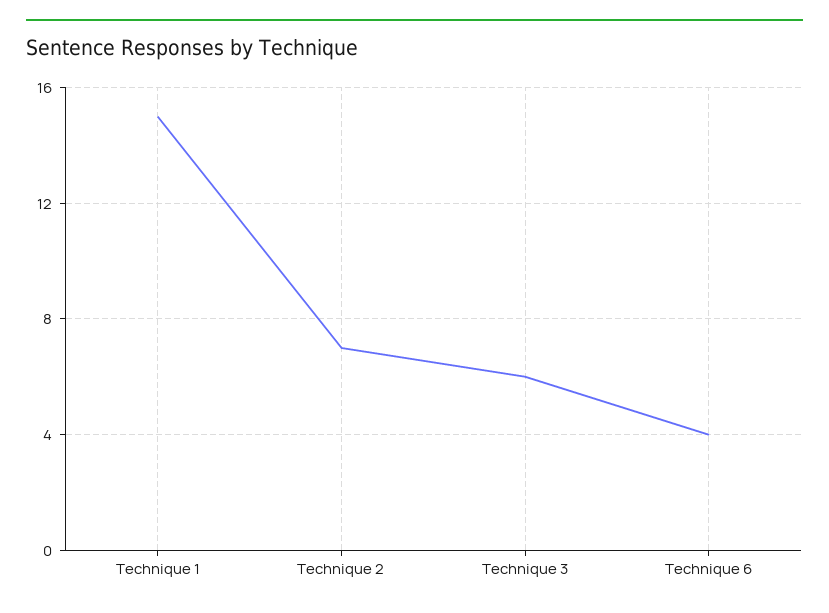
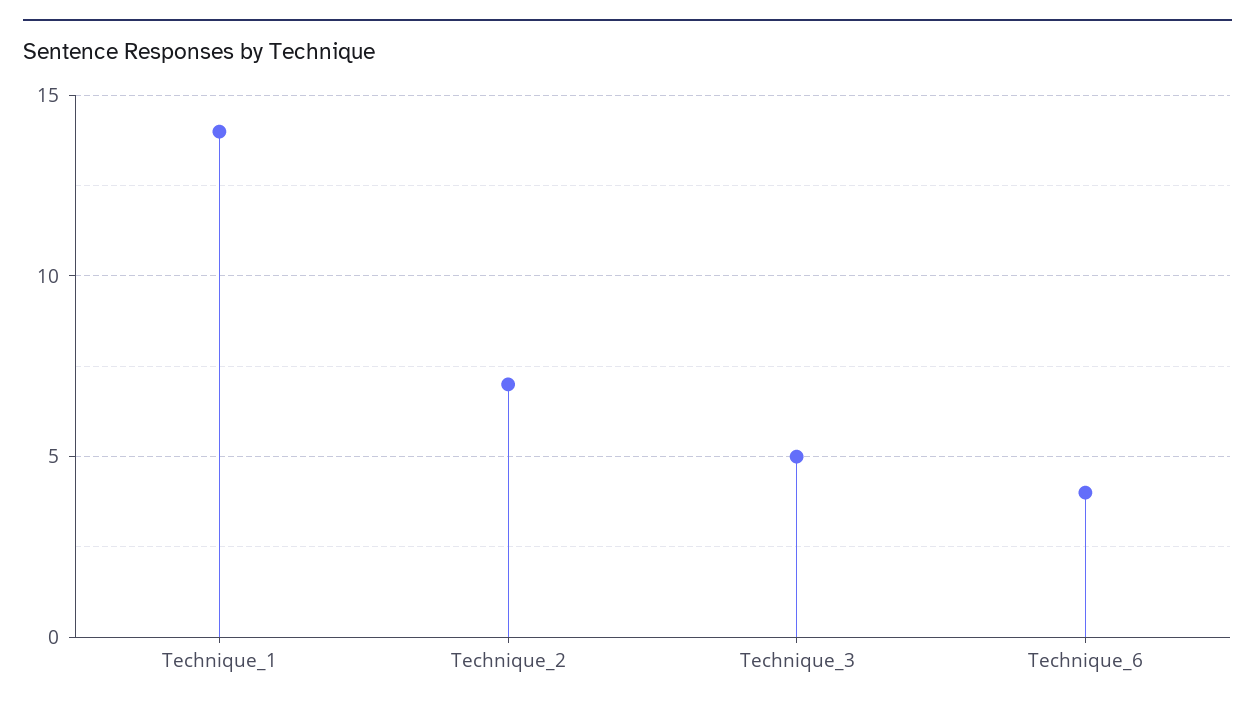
  {
-   "Technique 1": 15,
+   "Technique 1": 14,
    "Technique 2": 7,
-   "Technique 3": 6,
+   "Technique 3": 5,
    "Technique 6": 4
  }

